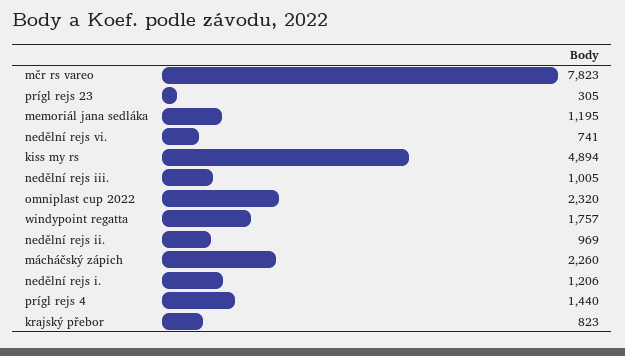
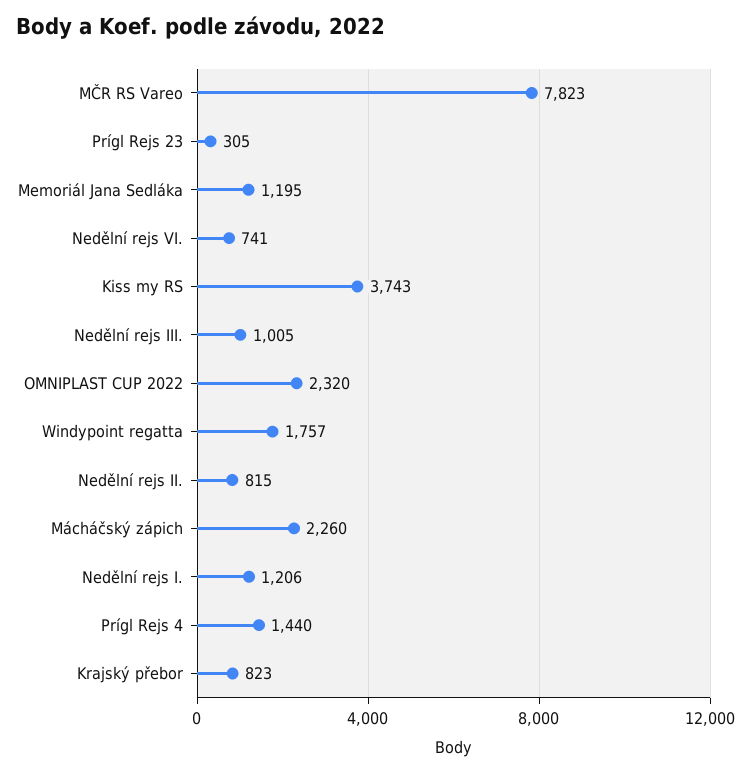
  {
    "mčr rs vareo": 7823,
    "prígl rejs 23": 305,
    "memoriál jana sedláka": 1195,
    "nedělní rejs vi.": 741,
-   "kiss my rs": 4894,
+   "kiss my rs": 3743,
    "nedělní rejs iii.": 1005,
    "omniplast cup 2022": 2320,
    "windypoint regatta": 1757,
-   "nedělní rejs ii.": 969,
+   "nedělní rejs ii.": 815,
    "mácháčský zápich": 2260,
    "nedělní rejs i.": 1206,
    "prígl rejs 4": 1440,
    "krajský přebor": 823
  }

